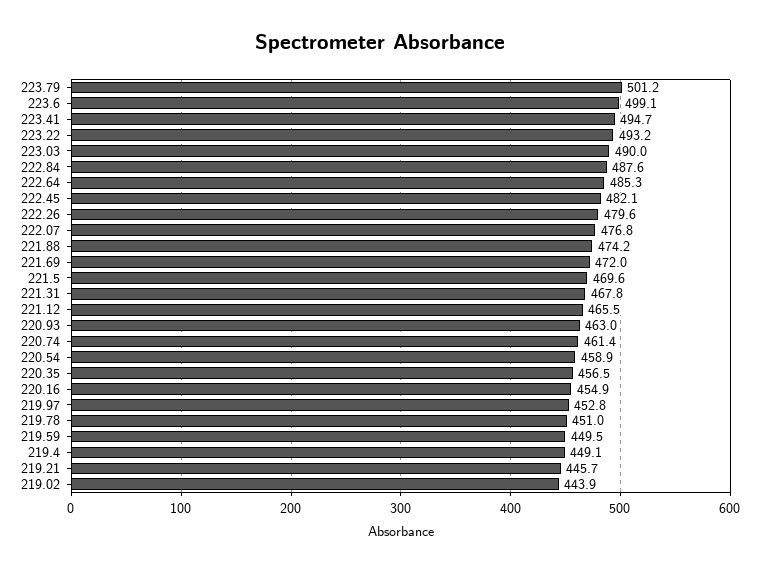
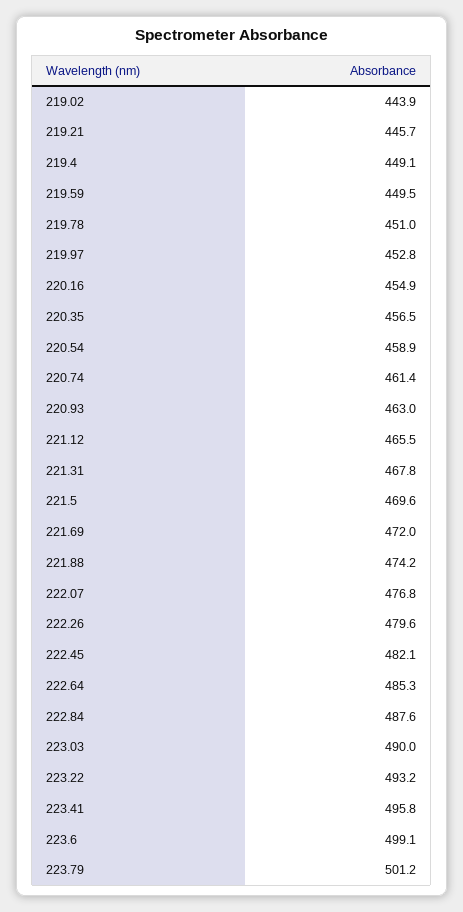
  {
    "223.79": 501.2,
    "223.6": 499.1,
-   "223.41": 494.7,
+   "223.41": 495.8,
    "223.22": 493.2,
    "223.03": 490,
    "222.84": 487.6,
    "222.64": 485.3,
    "222.45": 482.1,
    "222.26": 479.6,
    "222.07": 476.8,
    "221.88": 474.2,
    "221.69": 472,
    "221.5": 469.6,
    "221.31": 467.8,
    "221.12": 465.5,
    "220.93": 463,
    "220.74": 461.4,
    "220.54": 458.9,
    "220.35": 456.5,
    "220.16": 454.9,
    "219.97": 452.8,
    "219.78": 451,
    "219.59": 449.5,
    "219.4": 449.1,
    "219.21": 445.7,
    "219.02": 443.9
  }

